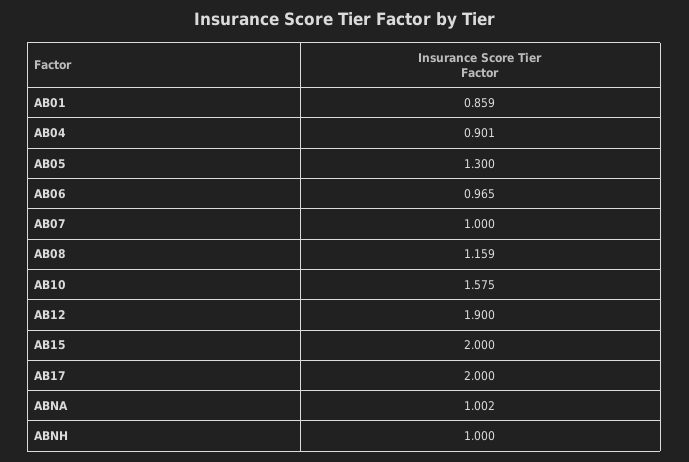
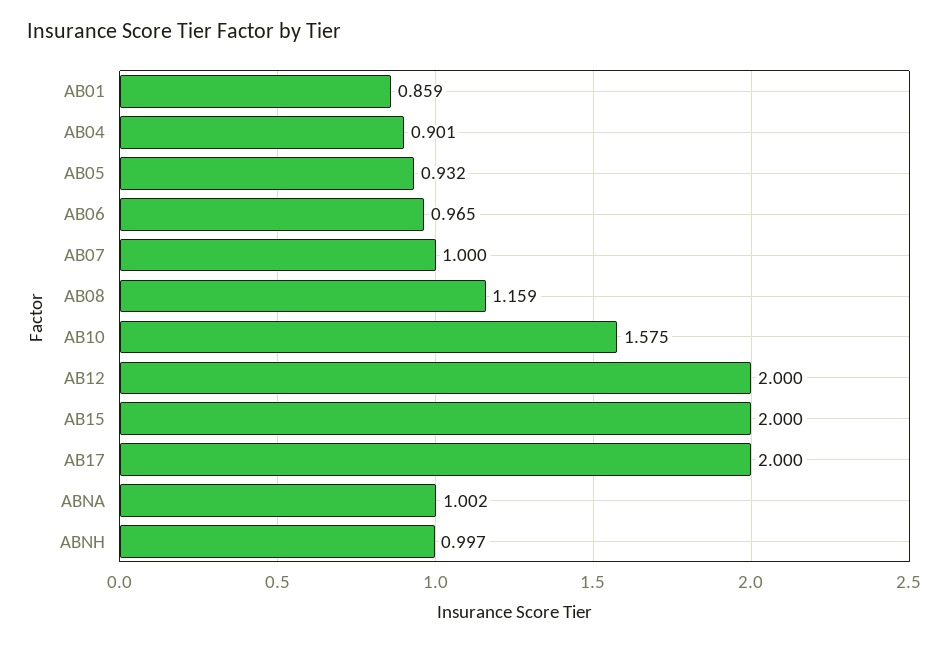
  {
    "AB01": 0.859,
    "AB04": 0.901,
-   "AB05": 1.3,
+   "AB05": 0.932,
    "AB06": 0.965,
    "AB07": 1,
    "AB08": 1.159,
    "AB10": 1.575,
-   "AB12": 1.9,
+   "AB12": 2,
    "AB15": 2,
    "AB17": 2,
    "ABNA": 1.002,
-   "ABNH": 1
+   "ABNH": 0.997
  }

